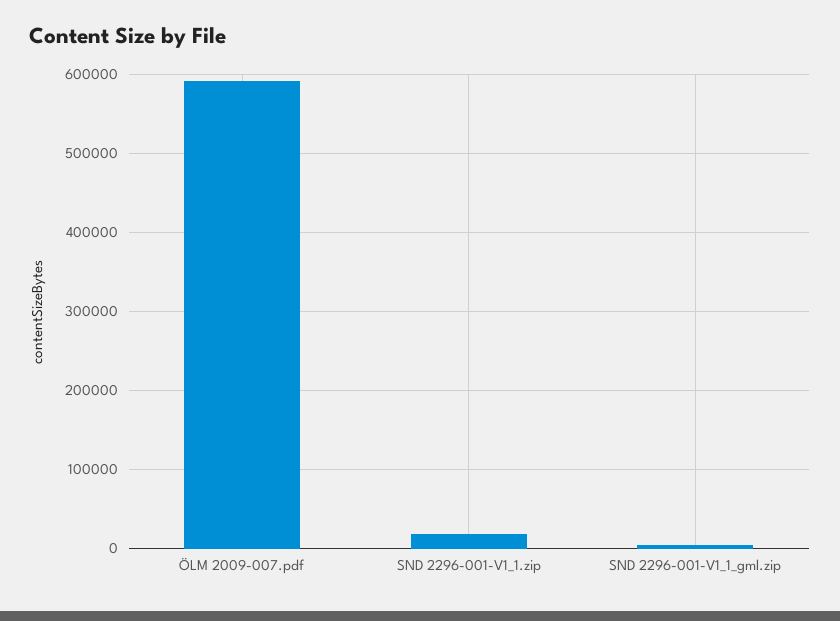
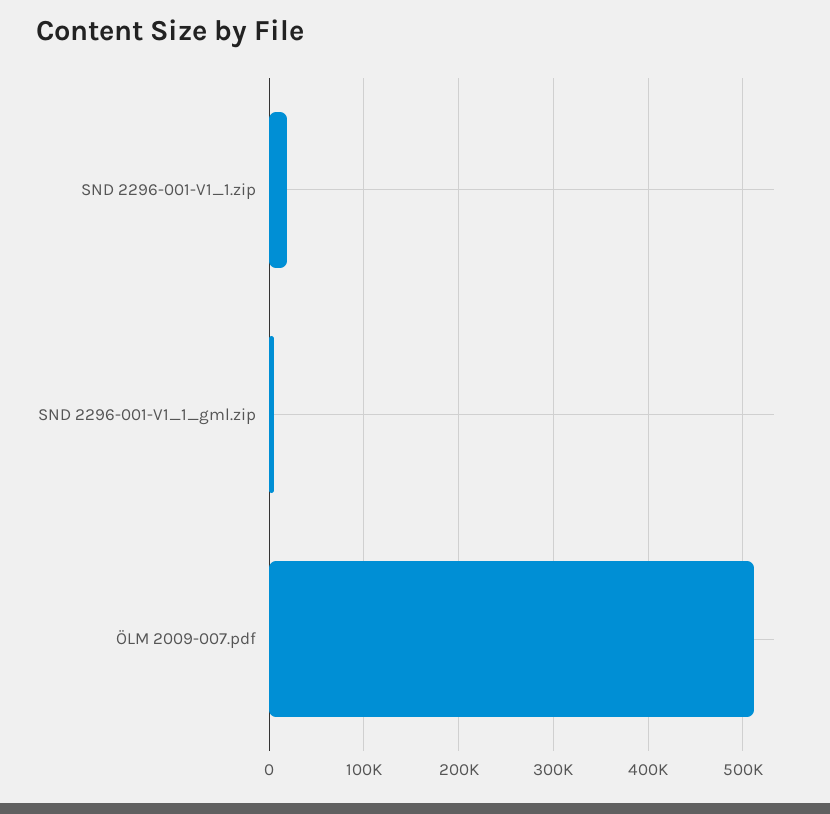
  {
-   "ÖLM 2009-007.pdf": 590000,
+   "ÖLM 2009-007.pdf": 510000,
    "SND 2296-001-V1_1.zip": 20000,
    "SND 2296-001-V1_1_gml.zip": 10000
  }

